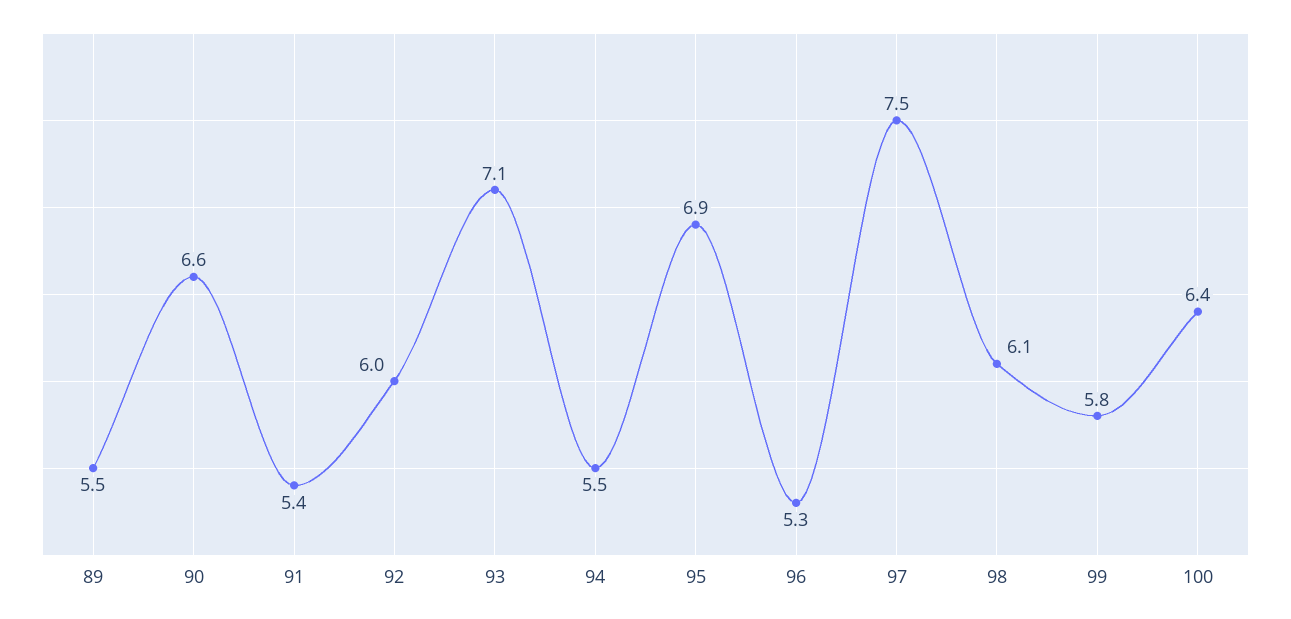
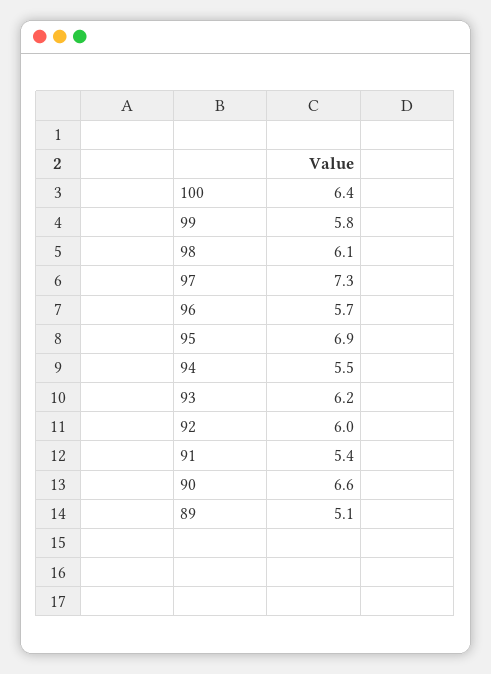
  {
-   "89": 5.5,
+   "89": 5.1,
    "90": 6.6,
    "91": 5.4,
    "92": 6,
-   "93": 7.1,
+   "93": 6.2,
    "94": 5.5,
    "95": 6.9,
-   "96": 5.3,
+   "96": 5.7,
-   "97": 7.5,
+   "97": 7.3,
    "98": 6.1,
    "99": 5.8,
    "100": 6.4
  }

